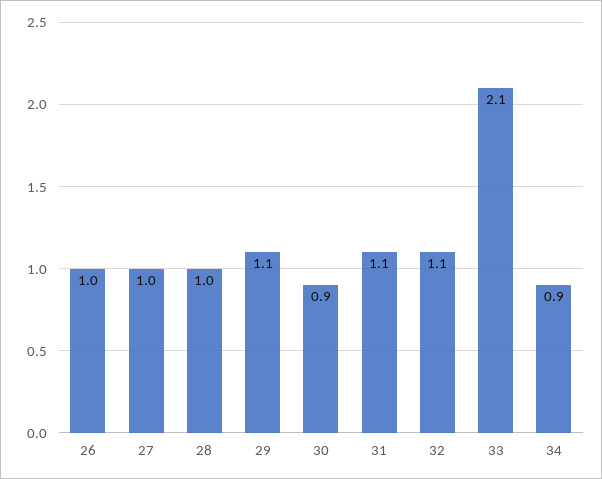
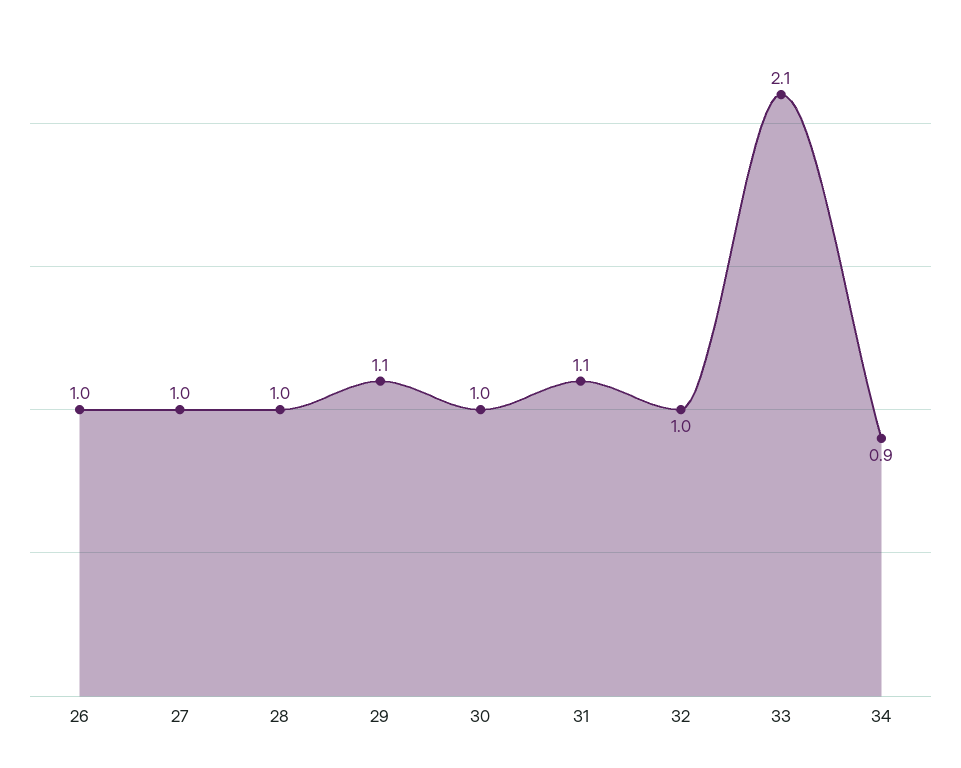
  {
    "26": 1,
    "27": 1,
    "28": 1,
    "29": 1.1,
-   "30": 0.9,
+   "30": 1,
    "31": 1.1,
-   "32": 1.1,
+   "32": 1,
    "33": 2.1,
    "34": 0.9
  }

